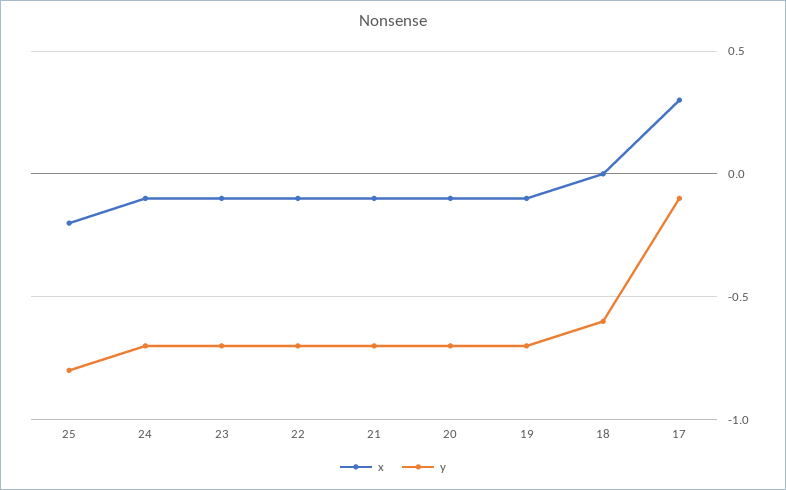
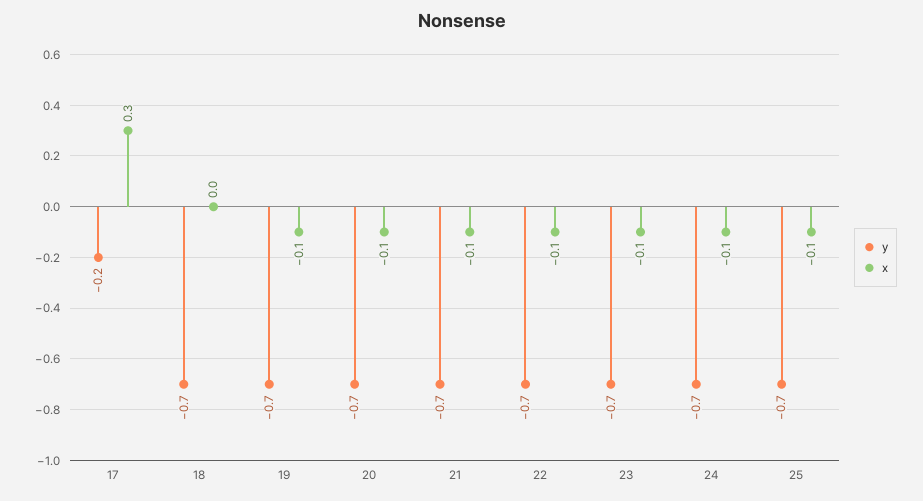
  {
    "x": {
-     "25": -0.2,
+     "25": -0.1,
      "24": -0.1,
      "23": -0.1,
      "22": -0.1,
      "21": -0.1,
      "20": -0.1,
      "19": -0.1,
      "18": 0,
      "17": 0.3
    },
    "y": {
-     "25": -0.8,
+     "25": -0.7,
      "24": -0.7,
      "23": -0.7,
      "22": -0.7,
      "21": -0.7,
      "20": -0.7,
      "19": -0.7,
-     "18": -0.6,
+     "18": -0.7,
-     "17": -0.1
+     "17": -0.2
    }
  }

